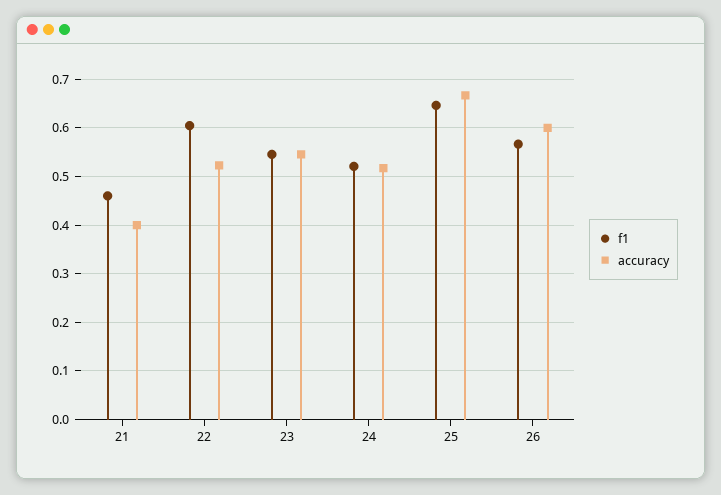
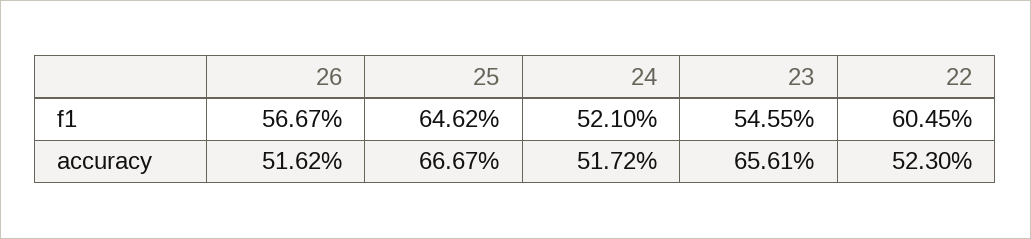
  {
    "f1": {
-     "21": 0.46,
      "22": 0.6045,
      "23": 0.5455,
      "24": 0.521,
      "25": 0.6462,
      "26": 0.5667
    },
    "accuracy": {
-     "21": 0.4,
      "22": 0.523,
-     "23": 0.54,
+     "23": 0.6561,
      "24": 0.5172,
      "25": 0.6667,
-     "26": 0.6
+     "26": 0.5162
    }
  }

